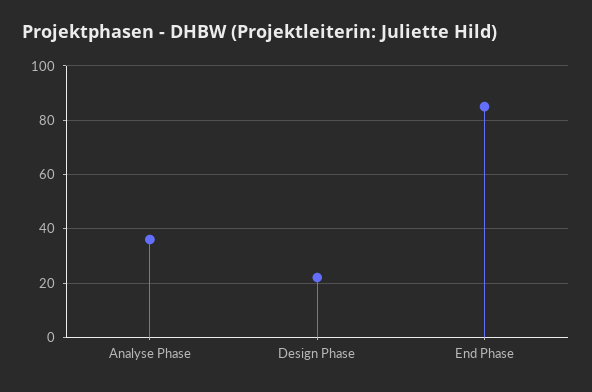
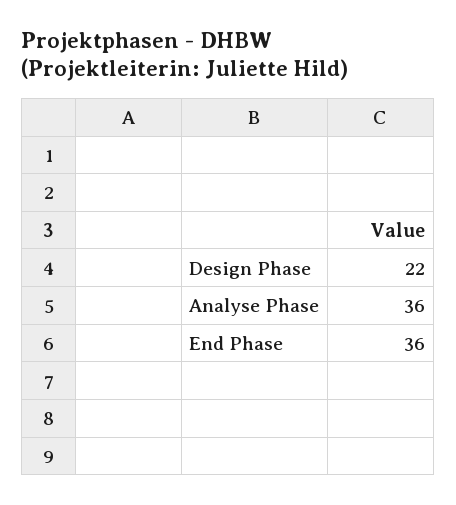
  {
    "Analyse Phase": 36,
    "Design Phase": 22,
-   "End Phase": 85
+   "End Phase": 36
  }

